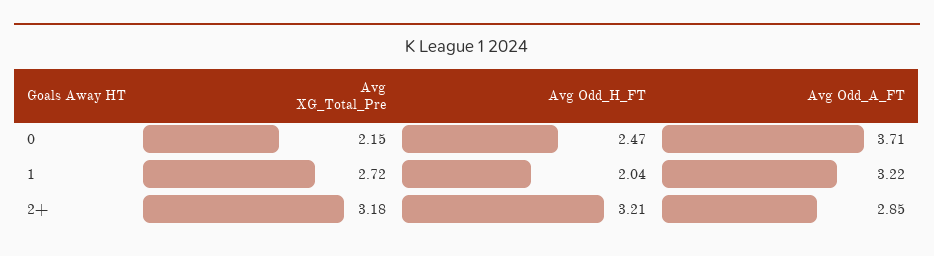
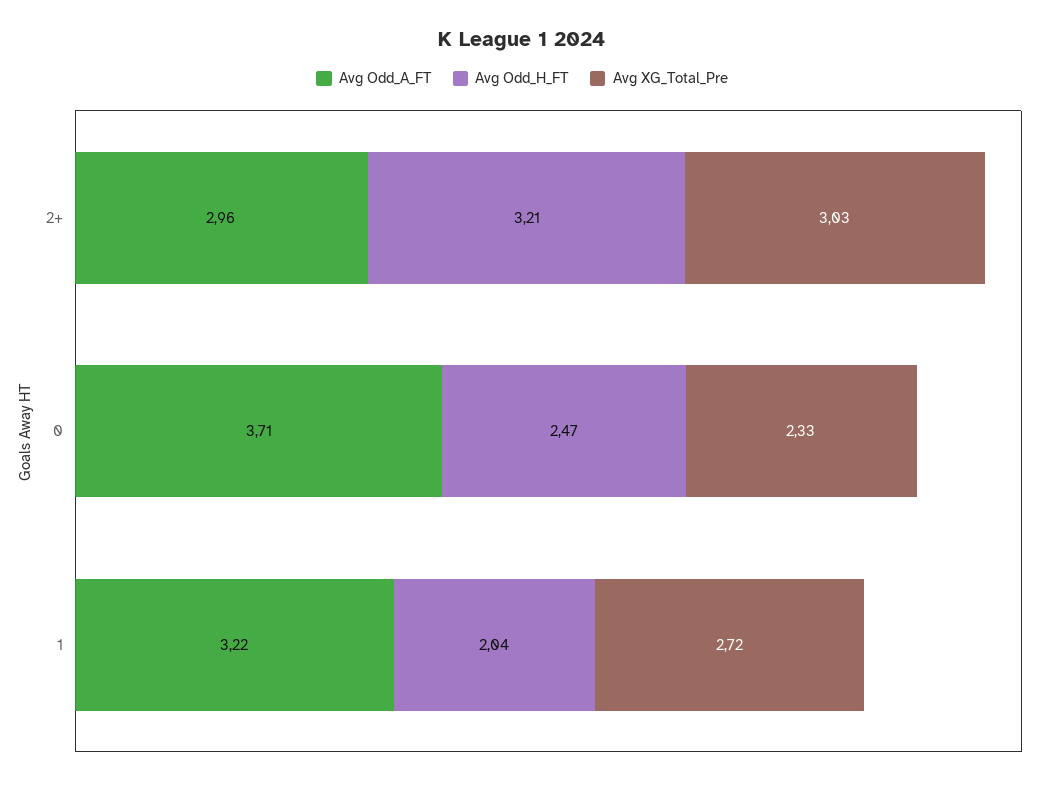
  {
    "Avg XG_Total_Pre": {
-     "0": 2.15,
+     "0": 2.33,
      "1": 2.72,
-     "2+": 3.18
+     "2+": 3.03
    },
    "Avg Odd_H_FT": {
      "0": 2.47,
      "1": 2.04,
      "2+": 3.21
    },
    "Avg Odd_A_FT": {
      "0": 3.71,
      "1": 3.22,
-     "2+": 2.85
+     "2+": 2.96
    }
  }

